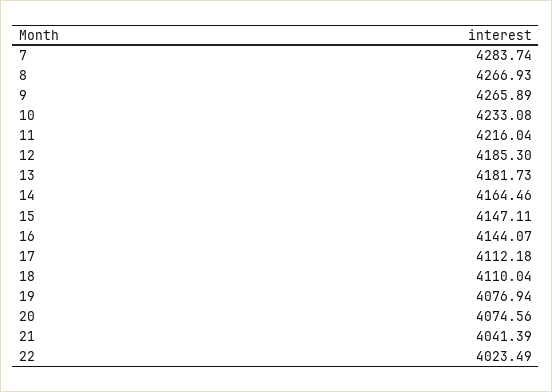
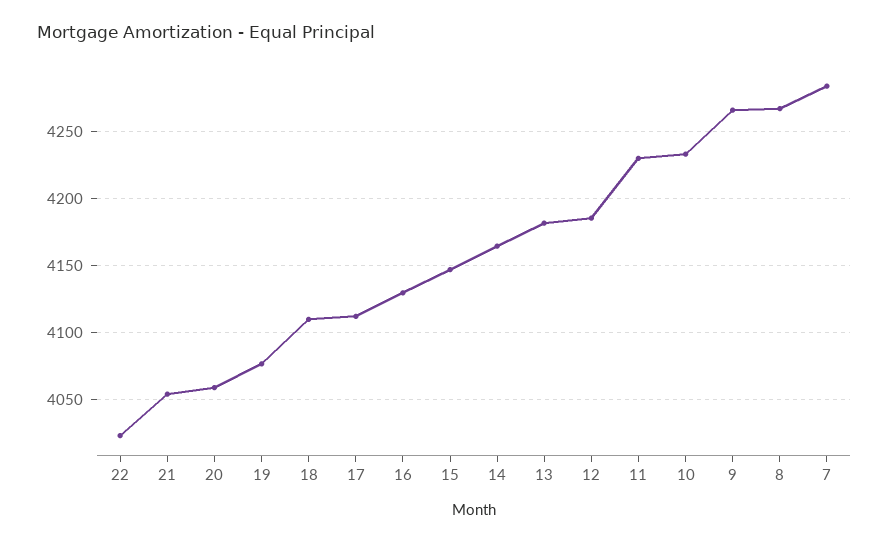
  {
    "7": 4283.74,
    "8": 4266.93,
    "9": 4265.89,
    "10": 4233.08,
-   "11": 4216.04,
+   "11": 4230,
    "12": 4185.3,
    "13": 4181.73,
    "14": 4164.46,
    "15": 4147.11,
-   "16": 4144.07,
+   "16": 4130,
    "17": 4112.18,
    "18": 4110.04,
    "19": 4076.94,
-   "20": 4074.56,
+   "20": 4060,
-   "21": 4041.39,
+   "21": 4055,
    "22": 4023.49
  }

